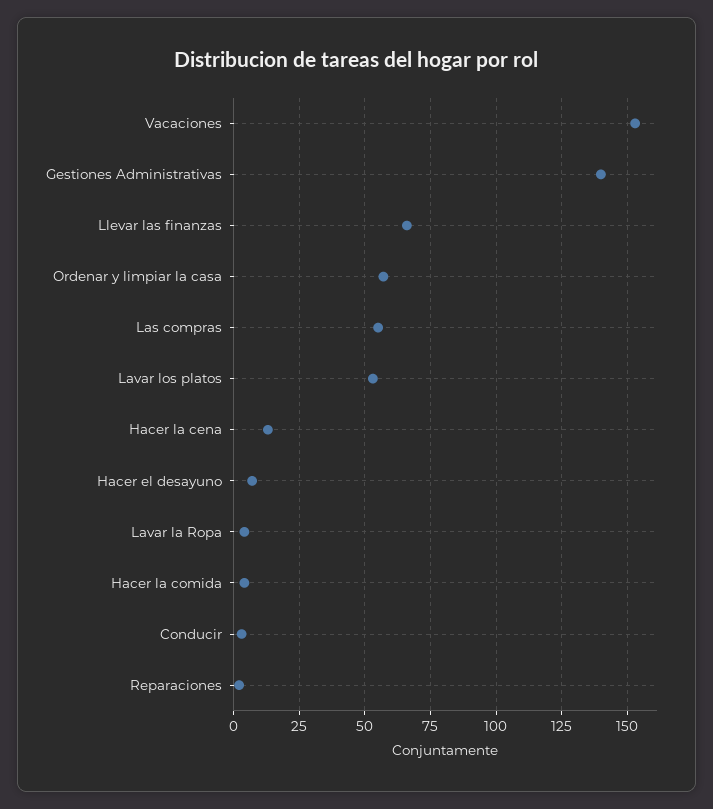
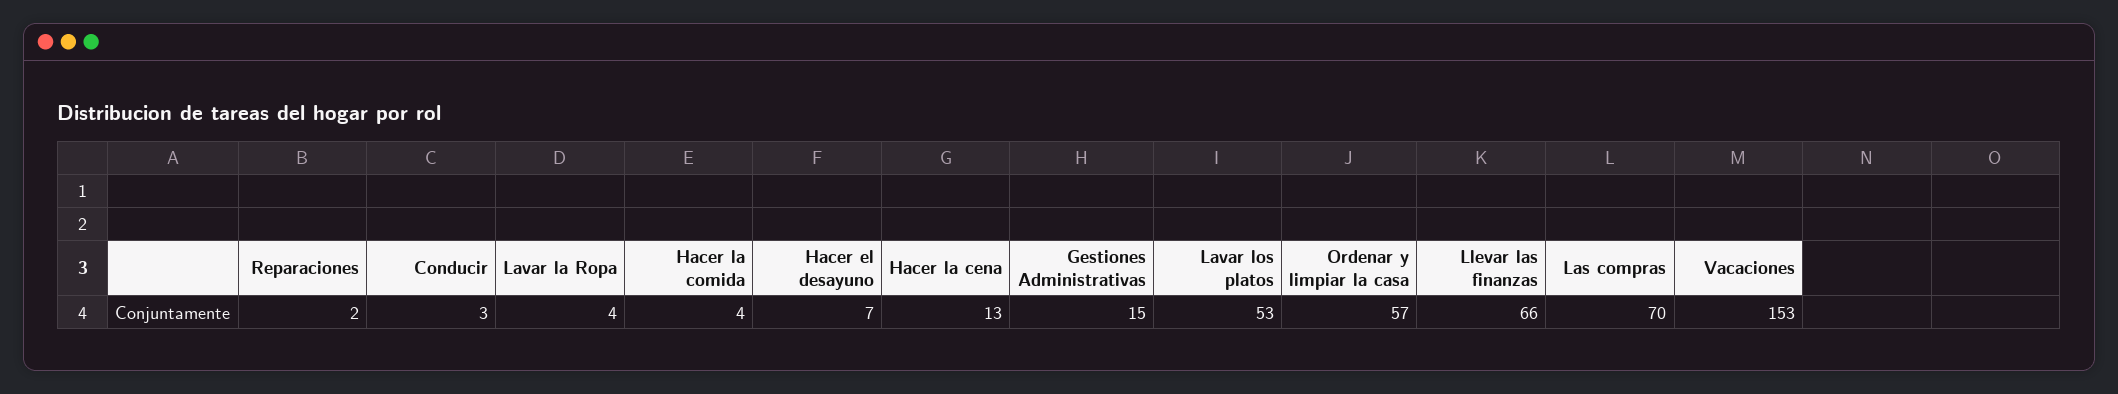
  {
    "Vacaciones": 153,
-   "Gestiones Administrativas": 140,
+   "Gestiones Administrativas": 15,
    "Llevar las finanzas": 66,
    "Ordenar y limpiar la casa": 57,
-   "Las compras": 55,
+   "Las compras": 70,
    "Lavar los platos": 53,
    "Hacer la cena": 13,
    "Hacer el desayuno": 7,
    "Lavar la Ropa": 4,
    "Hacer la comida": 4,
    "Conducir": 3,
    "Reparaciones": 2
  }

